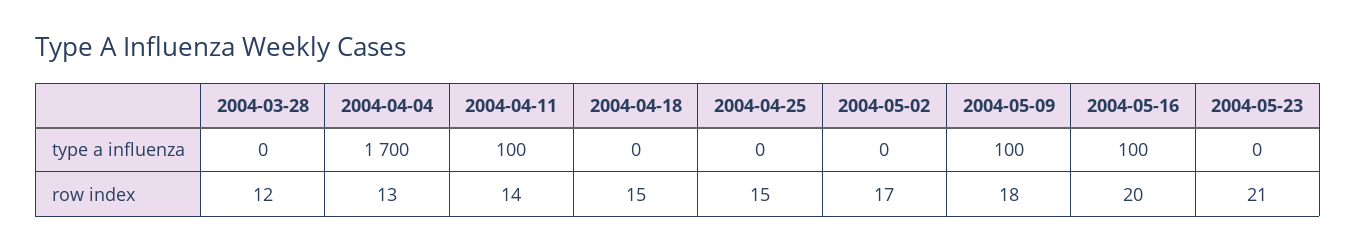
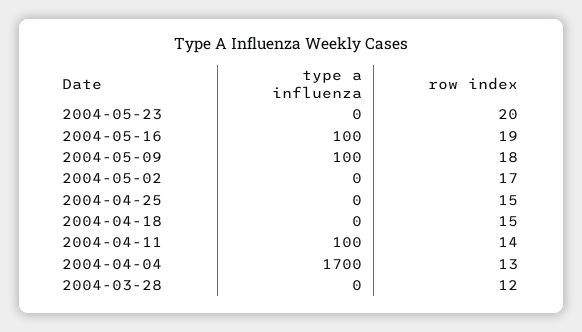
  {
    "2004-03-28": {
      "type a influenza": 0,
      "row index": 12
    },
    "2004-04-04": {
      "type a influenza": 1700,
      "row index": 13
    },
    "2004-04-11": {
      "type a influenza": 100,
      "row index": 14
    },
    "2004-04-18": {
      "type a influenza": 0,
      "row index": 15
    },
    "2004-04-25": {
      "type a influenza": 0,
      "row index": 15
    },
    "2004-05-02": {
      "type a influenza": 0,
      "row index": 17
    },
    "2004-05-09": {
      "type a influenza": 100,
      "row index": 18
    },
    "2004-05-16": {
      "type a influenza": 100,
-     "row index": 20
+     "row index": 19
    },
    "2004-05-23": {
      "type a influenza": 0,
-     "row index": 21
+     "row index": 20
    }
  }

